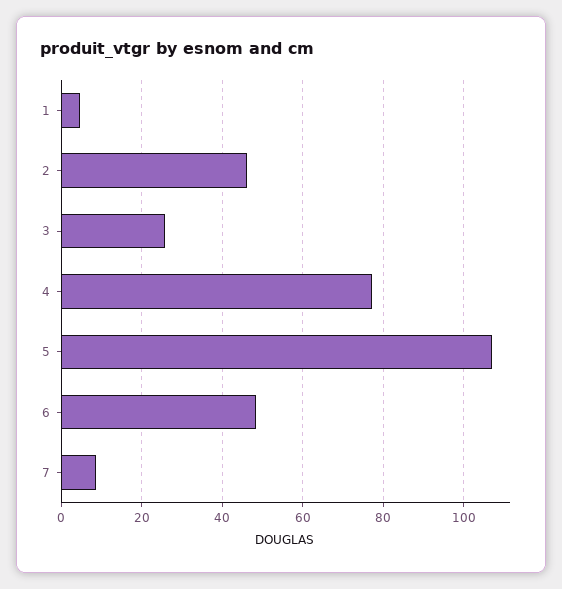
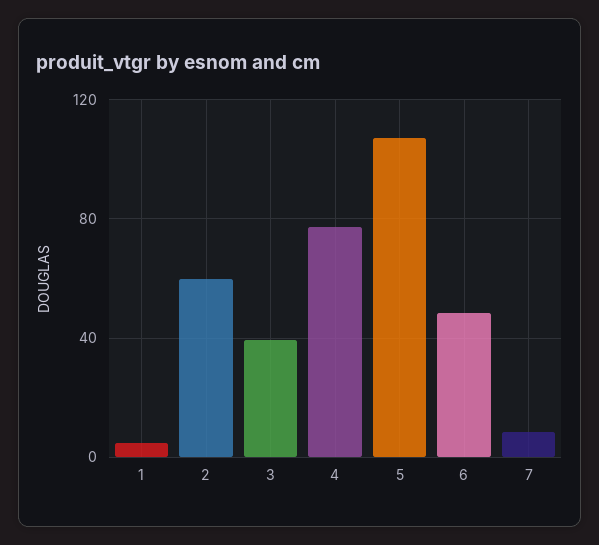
  {
    "1": 4,
-   "2": 46,
+   "2": 60,
-   "3": 26,
+   "3": 40,
    "4": 78,
    "5": 108,
    "6": 48,
    "7": 8
  }

